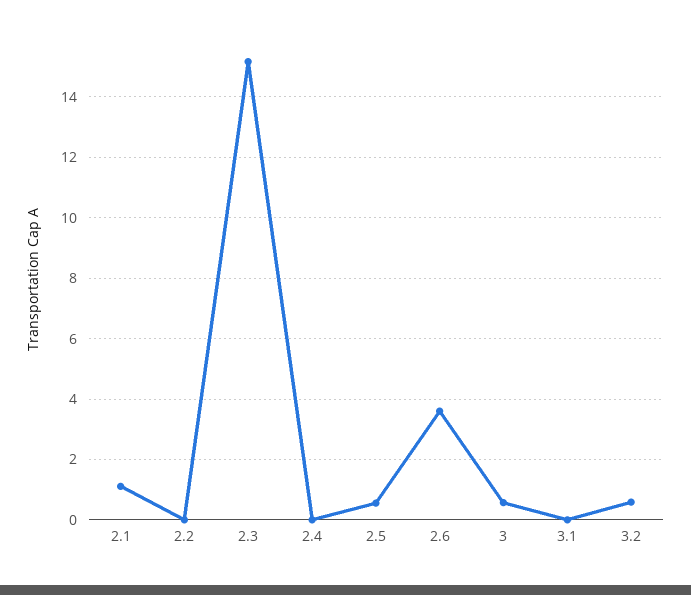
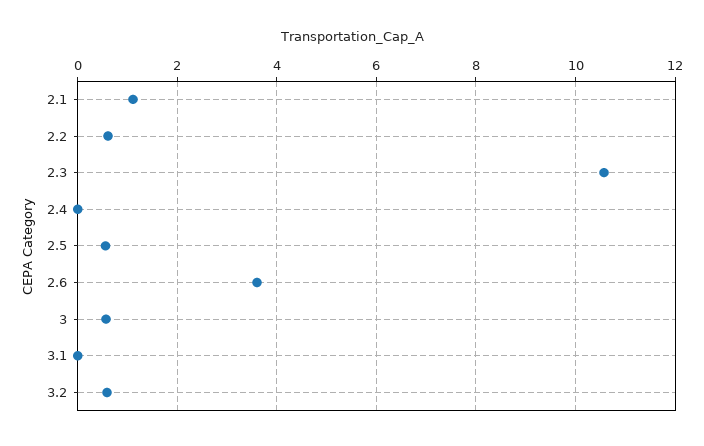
  {
    "2.1": 1.2,
-   "2.2": 0,
+   "2.2": 0.6,
-   "2.3": 15.2,
+   "2.3": 10.6,
    "2.4": 0,
    "2.5": 0.6,
    "2.6": 3.6,
    "3": 0.6,
    "3.1": 0,
    "3.2": 0.6
  }

